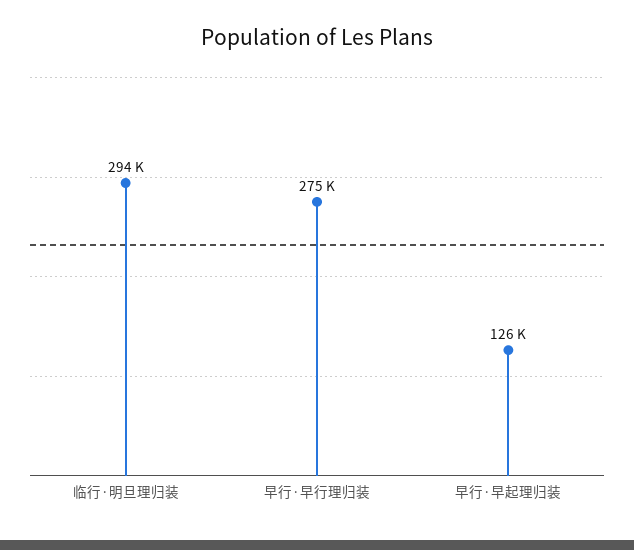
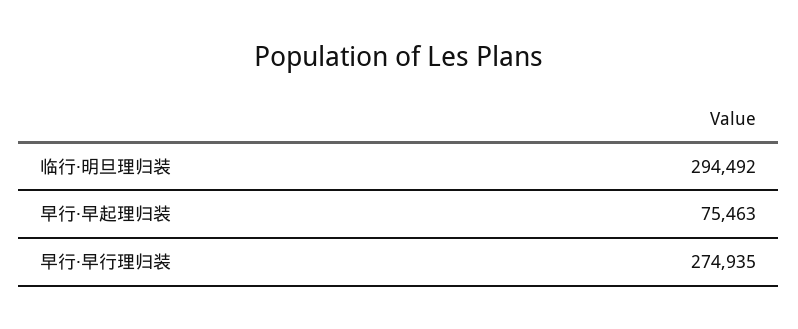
  {
    "临行·明旦理归装": 294492,
    "早行·早行理归装": 274935,
-   "早行·早起理归装": 126000
+   "早行·早起理归装": 75463
  }

